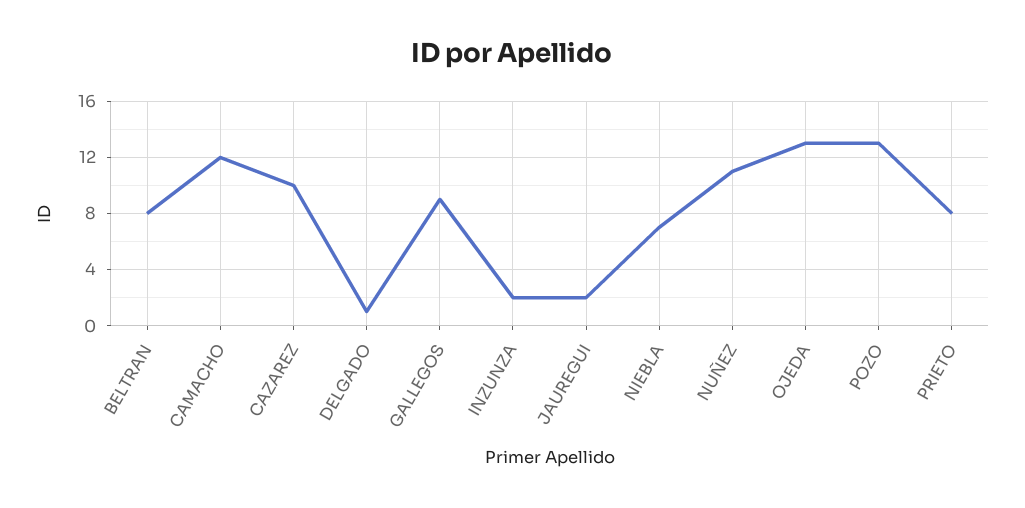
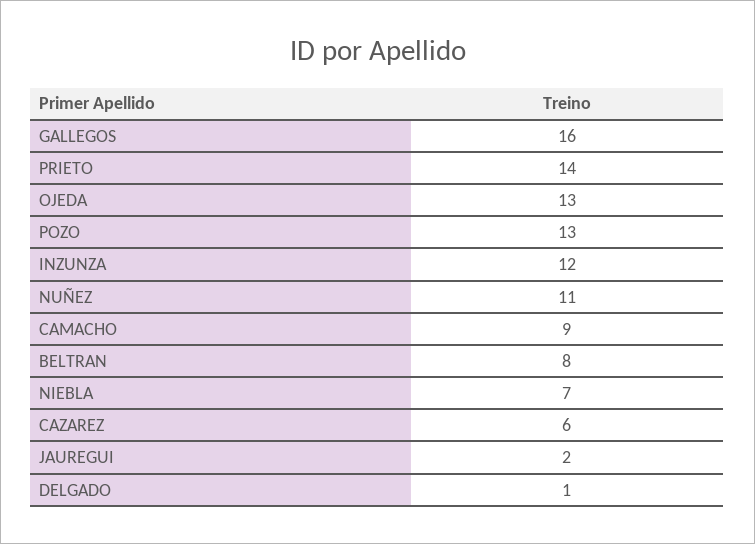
  {
    "BELTRAN": 8,
-   "CAMACHO": 12,
+   "CAMACHO": 9,
-   "CAZAREZ": 10,
+   "CAZAREZ": 6,
    "DELGADO": 1,
-   "GALLEGOS": 9,
+   "GALLEGOS": 16,
-   "INZUNZA": 2,
+   "INZUNZA": 12,
    "JAUREGUI": 2,
    "NIEBLA": 7,
    "NUÑEZ": 11,
    "OJEDA": 13,
    "POZO": 13,
-   "PRIETO": 8
+   "PRIETO": 14
  }

